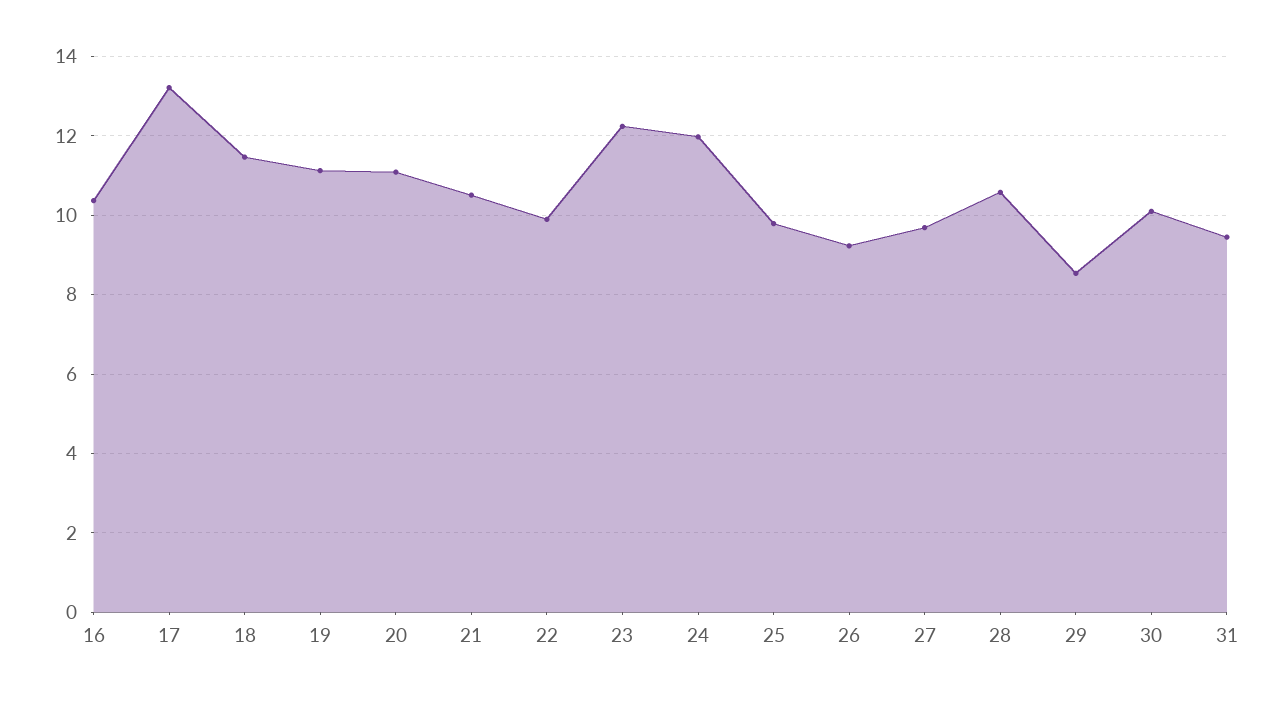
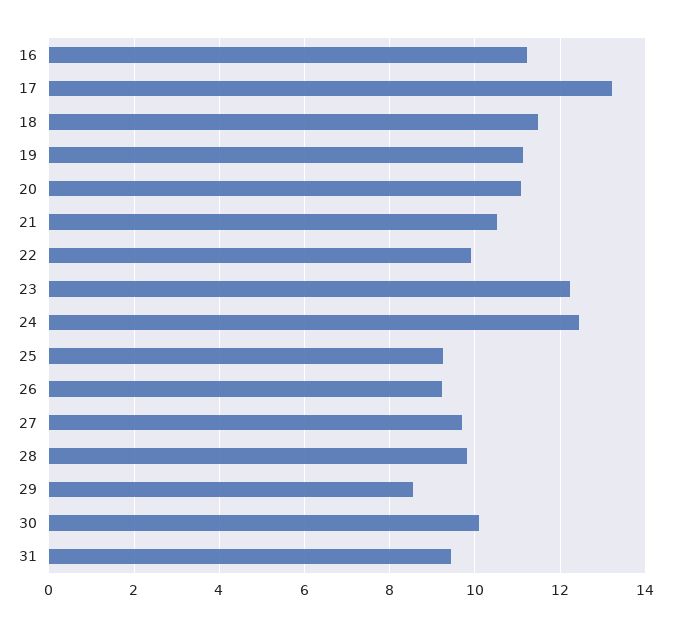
  {
-   "16": 10.4,
+   "16": 11.2,
    "17": 13.2,
    "18": 11.4,
    "19": 11.2,
    "20": 11,
    "21": 10.6,
    "22": 10,
    "23": 12.2,
-   "24": 12,
+   "24": 12.4,
-   "25": 9.8,
+   "25": 9.2,
    "26": 9.2,
    "27": 9.6,
-   "28": 10.6,
+   "28": 9.8,
    "29": 8.6,
    "30": 10.2,
    "31": 9.4
  }

